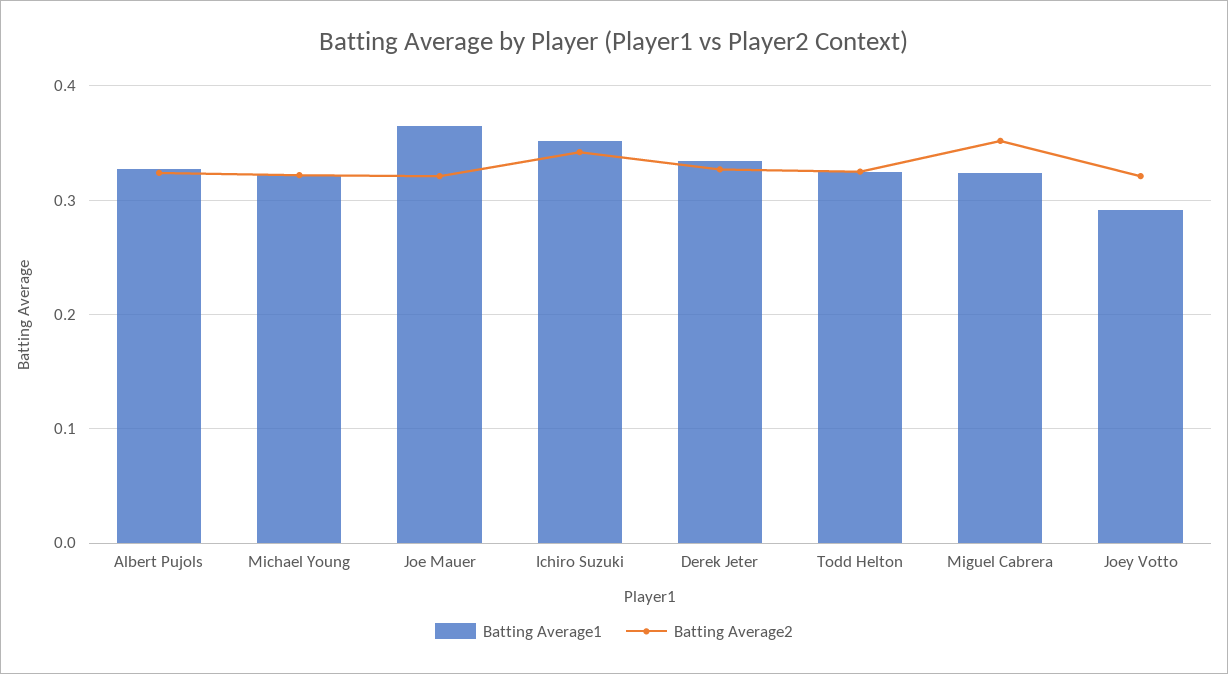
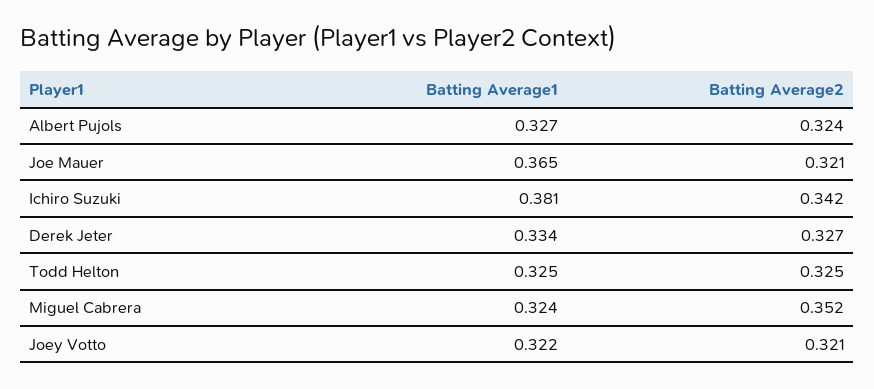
  {
    "Batting Average1": {
      "Albert Pujols": 0.327,
-     "Michael Young": 0.32,
      "Joe Mauer": 0.365,
-     "Ichiro Suzuki": 0.35,
+     "Ichiro Suzuki": 0.381,
      "Derek Jeter": 0.334,
      "Todd Helton": 0.325,
      "Miguel Cabrera": 0.324,
-     "Joey Votto": 0.29
+     "Joey Votto": 0.322
    },
    "Batting Average2": {
      "Albert Pujols": 0.324,
-     "Michael Young": 0.32,
      "Joe Mauer": 0.321,
      "Ichiro Suzuki": 0.342,
      "Derek Jeter": 0.327,
      "Todd Helton": 0.325,
      "Miguel Cabrera": 0.352,
      "Joey Votto": 0.321
    }
  }

